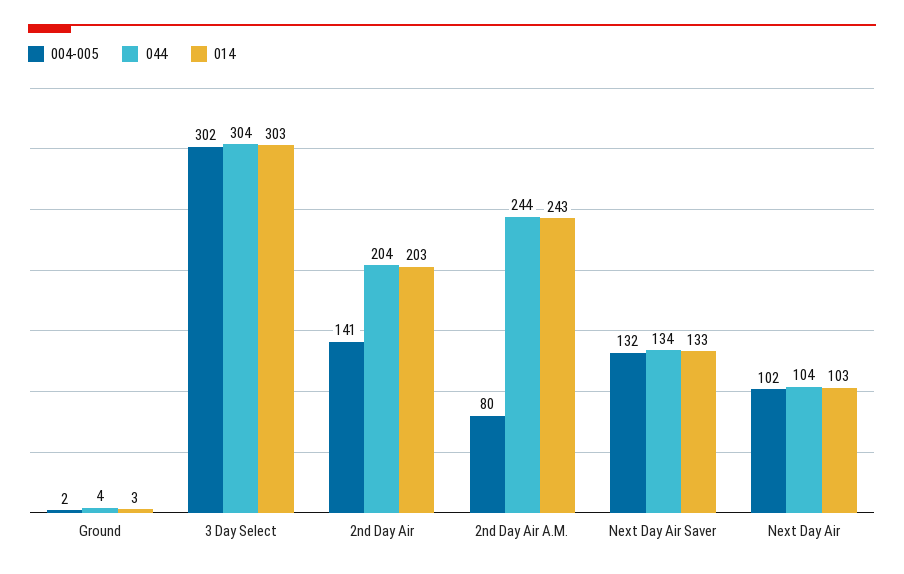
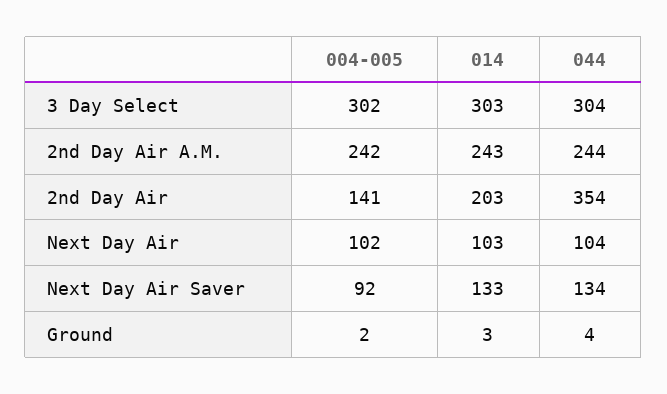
  {
    "004-005": {
      "Ground": 2,
      "3 Day Select": 302,
      "2nd Day Air": 141,
-     "2nd Day Air A.M.": 80,
+     "2nd Day Air A.M.": 242,
-     "Next Day Air Saver": 132,
+     "Next Day Air Saver": 92,
      "Next Day Air": 102
    },
    "044": {
      "Ground": 4,
      "3 Day Select": 304,
-     "2nd Day Air": 204,
+     "2nd Day Air": 354,
      "2nd Day Air A.M.": 244,
      "Next Day Air Saver": 134,
      "Next Day Air": 104
    },
    "014": {
      "Ground": 3,
      "3 Day Select": 303,
      "2nd Day Air": 203,
      "2nd Day Air A.M.": 243,
      "Next Day Air Saver": 133,
      "Next Day Air": 103
    }
  }

